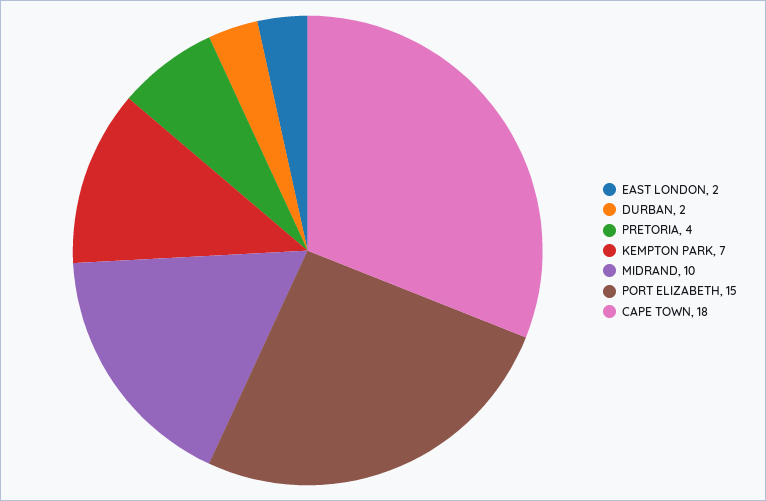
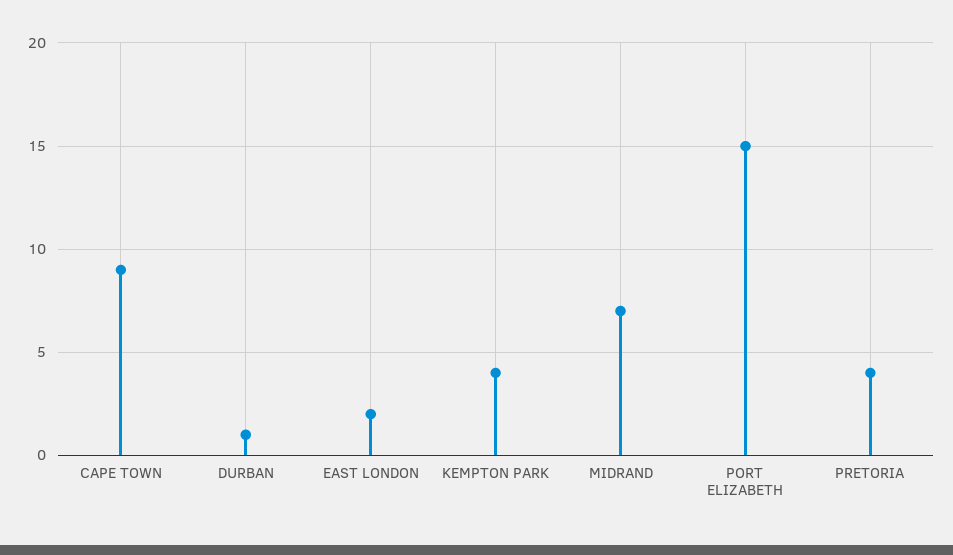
  {
    "EAST LONDON": 2,
-   "DURBAN": 2,
+   "DURBAN": 1,
    "PRETORIA": 4,
-   "KEMPTON PARK": 7,
+   "KEMPTON PARK": 4,
-   "MIDRAND": 10,
+   "MIDRAND": 7,
    "PORT ELIZABETH": 15,
-   "CAPE TOWN": 18
+   "CAPE TOWN": 9
  }

